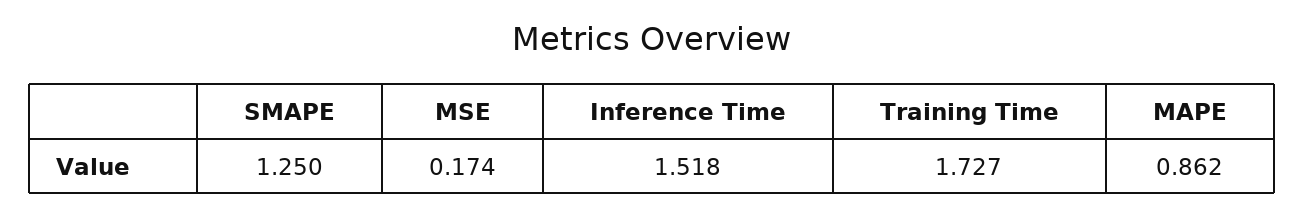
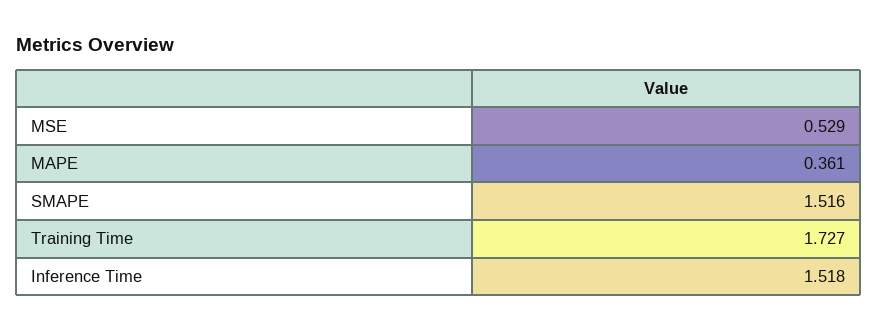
  {
-   "SMAPE": 1.25,
+   "SMAPE": 1.516,
-   "MSE": 0.174,
+   "MSE": 0.529,
    "Inference Time": 1.518,
    "Training Time": 1.727,
-   "MAPE": 0.862
+   "MAPE": 0.361
  }

